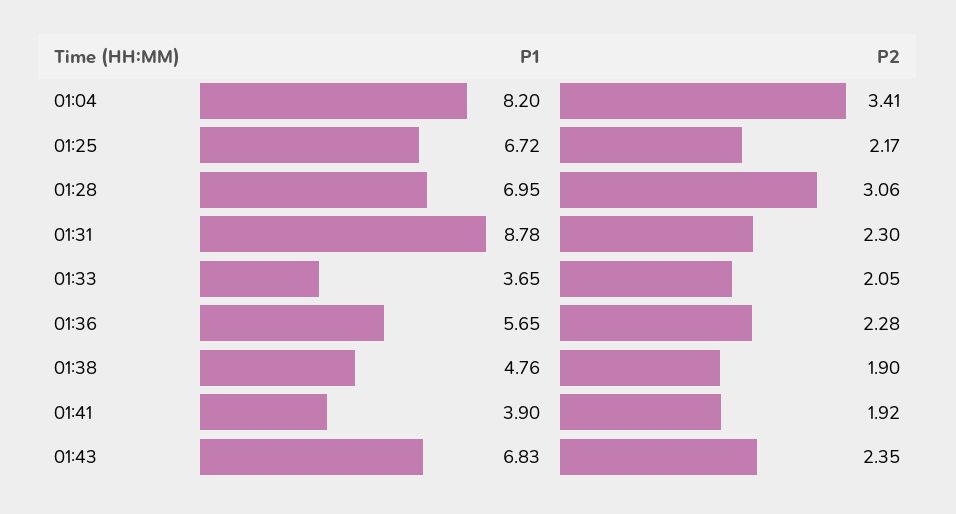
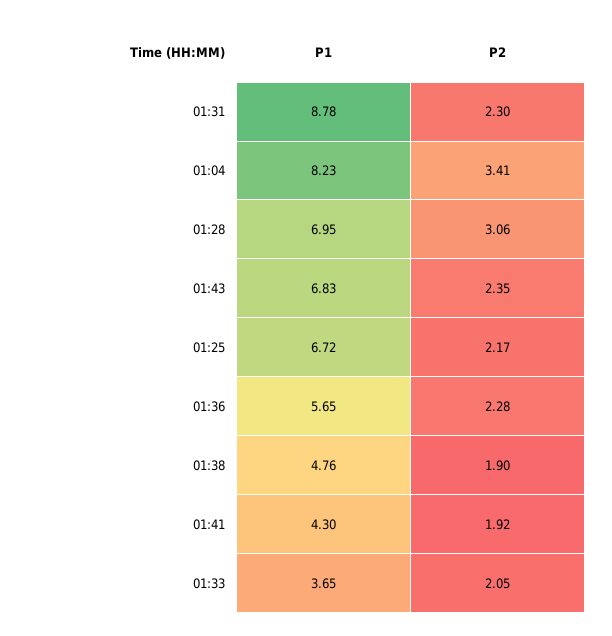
  {
    "P1": {
-     "01:04": 8.2,
+     "01:04": 8.23,
      "01:25": 6.72,
      "01:28": 6.95,
      "01:31": 8.78,
      "01:33": 3.65,
      "01:36": 5.65,
      "01:38": 4.76,
-     "01:41": 3.9,
+     "01:41": 4.3,
      "01:43": 6.83
    },
    "P2": {
      "01:04": 3.41,
      "01:25": 2.17,
      "01:28": 3.06,
      "01:31": 2.3,
      "01:33": 2.05,
      "01:36": 2.28,
      "01:38": 1.9,
      "01:41": 1.92,
      "01:43": 2.35
    }
  }

